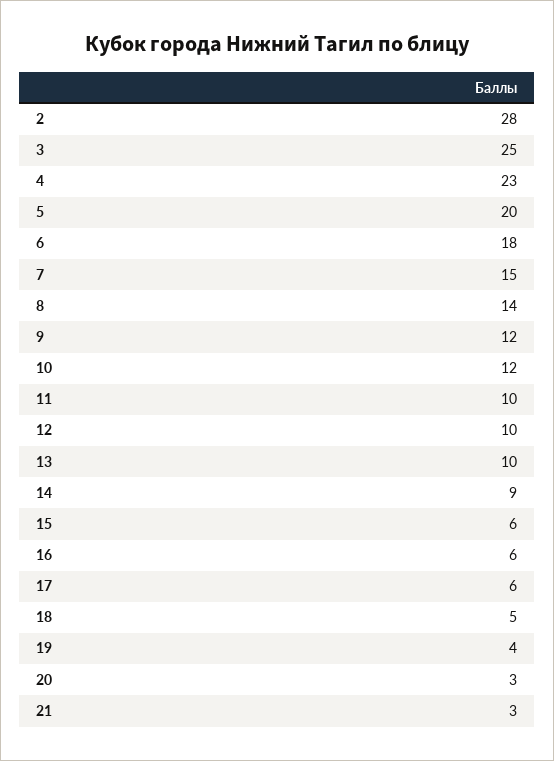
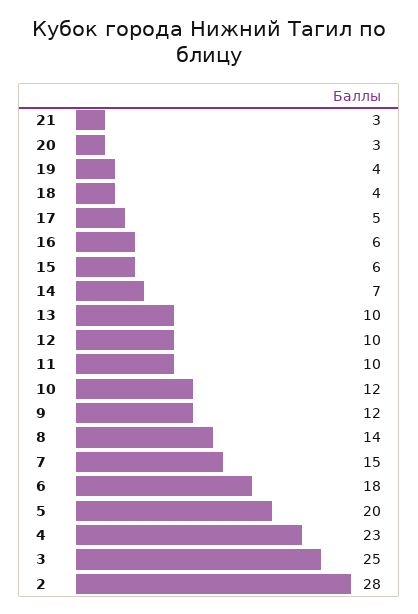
  {
    "2": 28,
    "3": 25,
    "4": 23,
    "5": 20,
    "6": 18,
    "7": 15,
    "8": 14,
    "9": 12,
    "10": 12,
    "11": 10,
    "12": 10,
    "13": 10,
-   "14": 9,
+   "14": 7,
    "15": 6,
    "16": 6,
-   "17": 6,
+   "17": 5,
-   "18": 5,
+   "18": 4,
    "19": 4,
    "20": 3,
    "21": 3
  }

